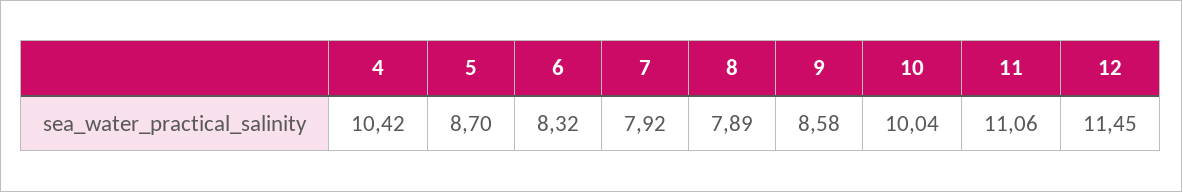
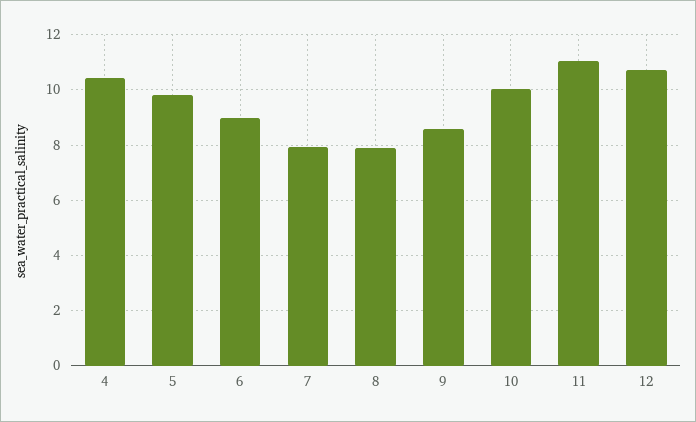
  {
    "4": 10.42,
-   "5": 8.7,
+   "5": 9.75,
-   "6": 8.32,
+   "6": 9,
    "7": 7.92,
    "8": 7.89,
    "9": 8.58,
    "10": 10.04,
    "11": 11.06,
-   "12": 11.45
+   "12": 10.75
  }

